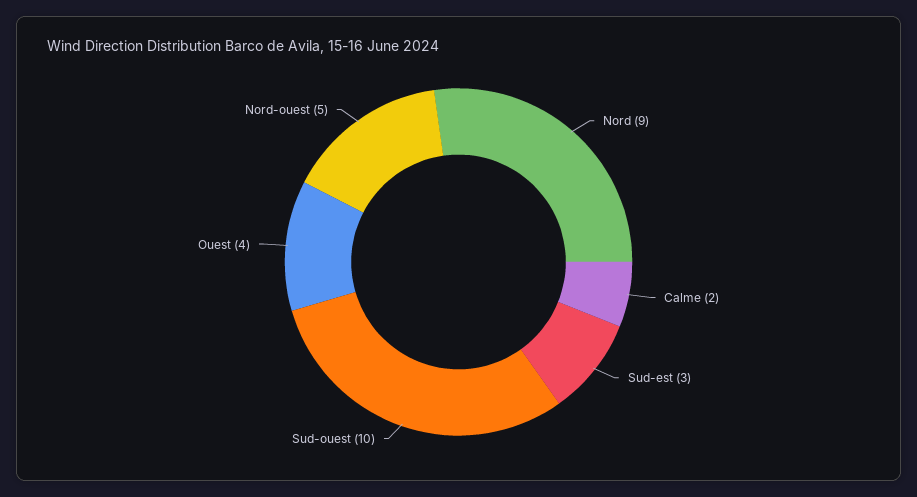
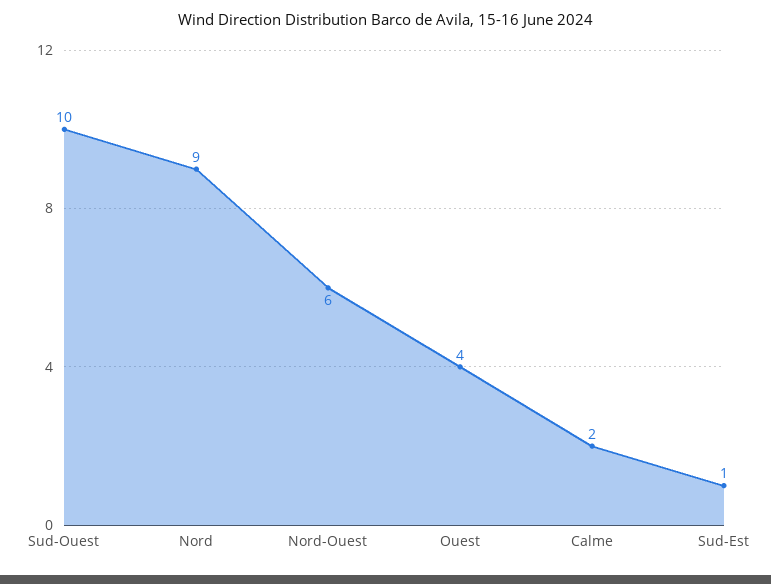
  {
    "Nord": 9,
    "Calme": 2,
-   "Sud-est": 3,
+   "Sud-est": 1,
    "Sud-ouest": 10,
    "Ouest": 4,
-   "Nord-ouest": 5
+   "Nord-ouest": 6
  }

